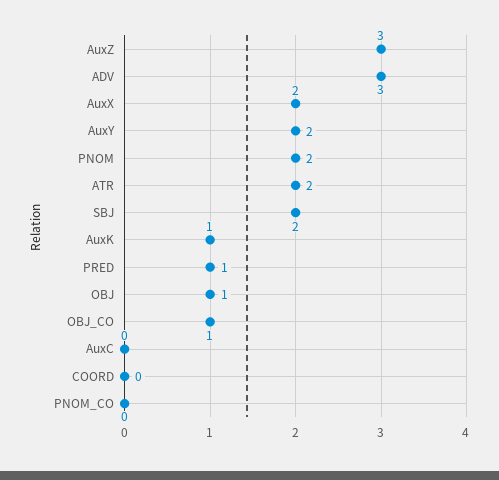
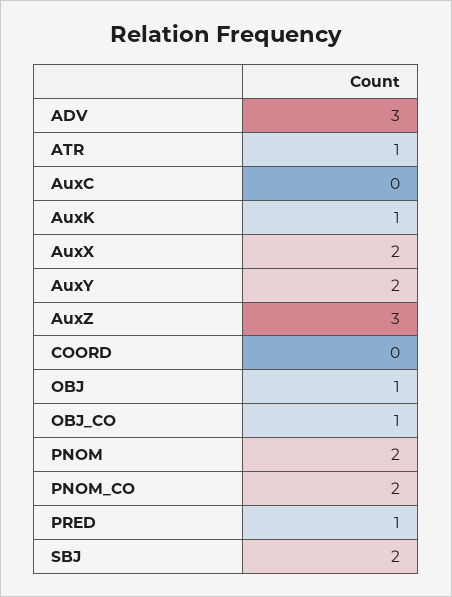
  {
    "AuxZ": 3,
    "ADV": 3,
    "AuxX": 2,
    "AuxY": 2,
    "PNOM": 2,
-   "ATR": 2,
+   "ATR": 1,
    "SBJ": 2,
    "AuxK": 1,
    "PRED": 1,
    "OBJ": 1,
    "OBJ_CO": 1,
    "AuxC": 0,
    "COORD": 0,
-   "PNOM_CO": 0
+   "PNOM_CO": 2
  }

